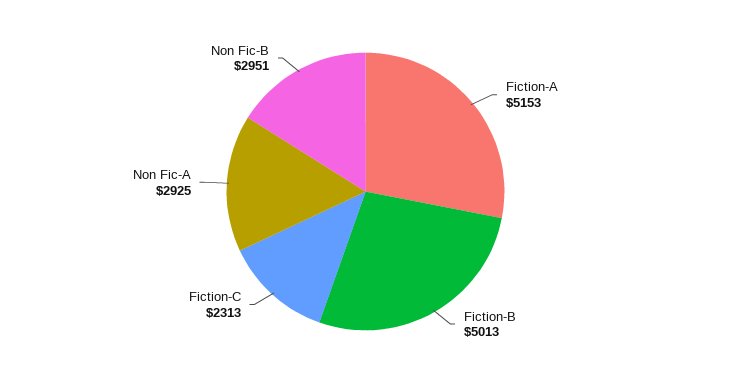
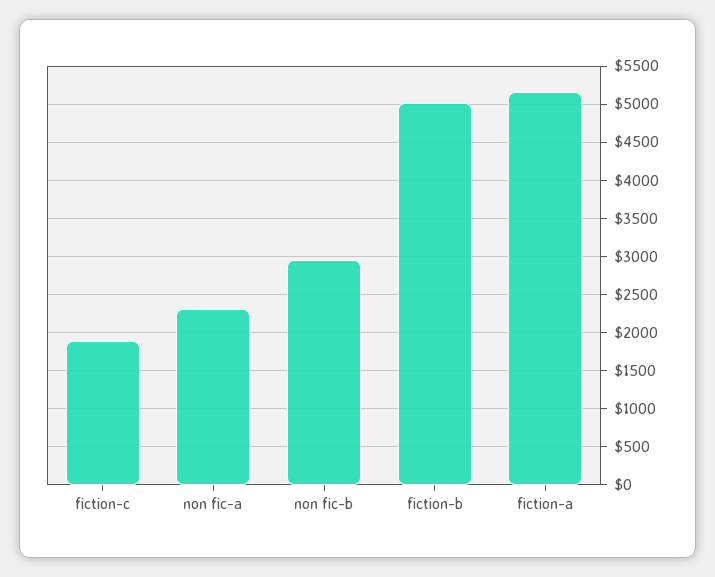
  {
    "Fiction-A": 5153,
    "Fiction-B": 5013,
-   "Fiction-C": 2313,
+   "Fiction-C": 1900,
-   "Non Fic-A": 2925,
+   "Non Fic-A": 2300,
    "Non Fic-B": 2951
  }

